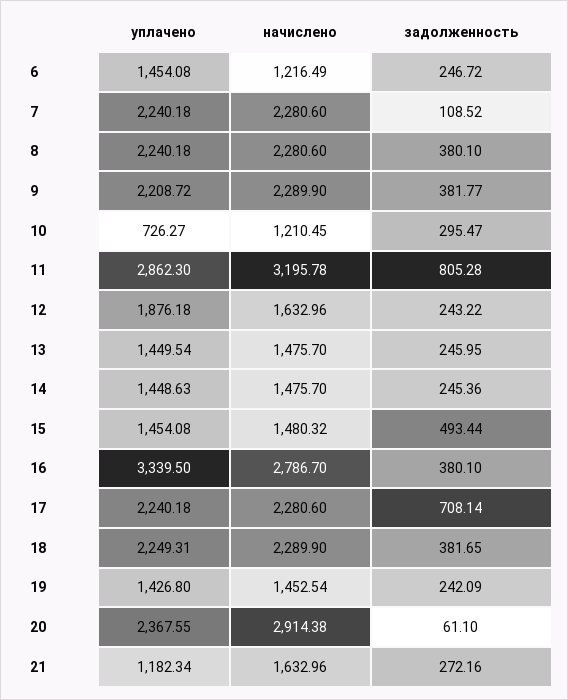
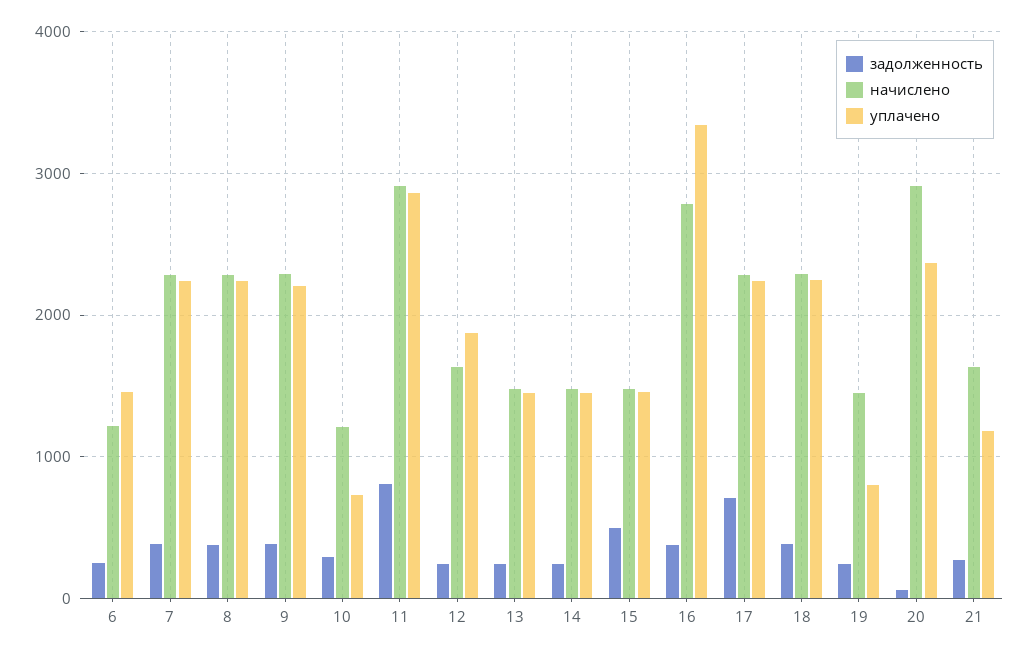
  {
    "уплачено": {
      "6": 1454.08,
      "7": 2240.18,
      "8": 2240.18,
      "9": 2208.72,
      "10": 726.27,
      "11": 2862.3,
      "12": 1876.18,
      "13": 1449.54,
      "14": 1448.63,
      "15": 1454.08,
      "16": 3339.5,
      "17": 2240.18,
      "18": 2249.31,
-     "19": 1426.8,
+     "19": 800,
      "20": 2367.55,
      "21": 1182.34
    },
    "начислено": {
      "6": 1216.49,
      "7": 2280.6,
      "8": 2280.6,
      "9": 2289.9,
      "10": 1210.45,
-     "11": 3195.78,
+     "11": 2900,
      "12": 1632.96,
      "13": 1475.7,
      "14": 1475.7,
      "15": 1480.32,
      "16": 2786.7,
      "17": 2280.6,
      "18": 2289.9,
      "19": 1452.54,
      "20": 2914.38,
      "21": 1632.96
    },
    "задолженность": {
      "6": 246.72,
-     "7": 108.52,
+     "7": 400,
      "8": 380.1,
      "9": 381.77,
      "10": 295.47,
      "11": 805.28,
      "12": 243.22,
      "13": 245.95,
      "14": 245.36,
      "15": 493.44,
      "16": 380.1,
      "17": 708.14,
      "18": 381.65,
      "19": 242.09,
      "20": 61.1,
      "21": 272.16
    }
  }

